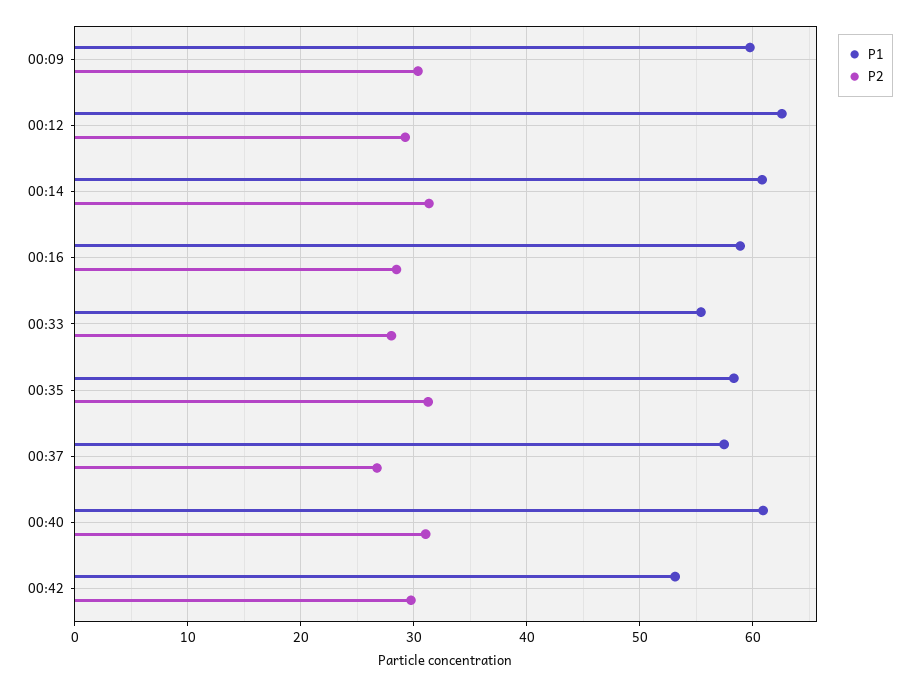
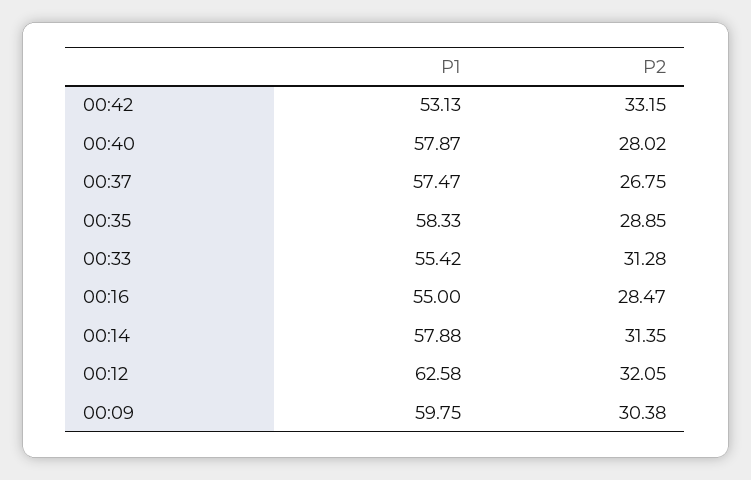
  {
    "P1": {
      "00:09": 59.75,
      "00:12": 62.58,
-     "00:14": 61,
+     "00:14": 57.88,
-     "00:16": 59,
+     "00:16": 55,
      "00:33": 55.42,
      "00:35": 58.33,
      "00:37": 57.47,
-     "00:40": 61,
+     "00:40": 57.87,
      "00:42": 53.13
    },
    "P2": {
      "00:09": 30.38,
-     "00:12": 29,
+     "00:12": 32.05,
      "00:14": 31.35,
      "00:16": 28.47,
-     "00:33": 28,
+     "00:33": 31.28,
-     "00:35": 31,
+     "00:35": 28.85,
      "00:37": 26.75,
-     "00:40": 31,
+     "00:40": 28.02,
-     "00:42": 30
+     "00:42": 33.15
    }
  }

